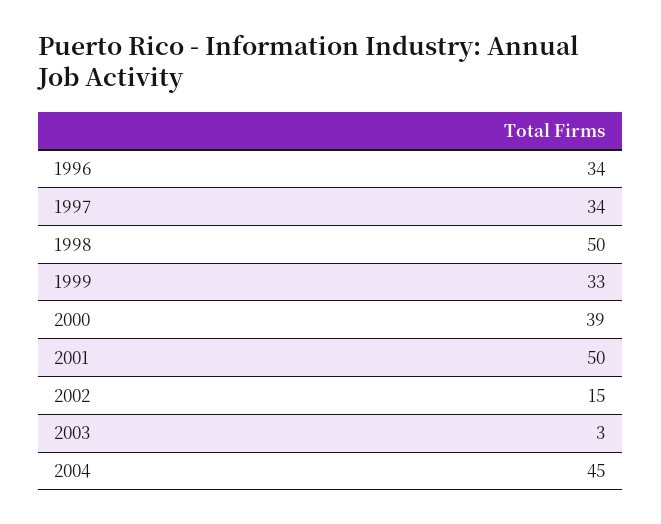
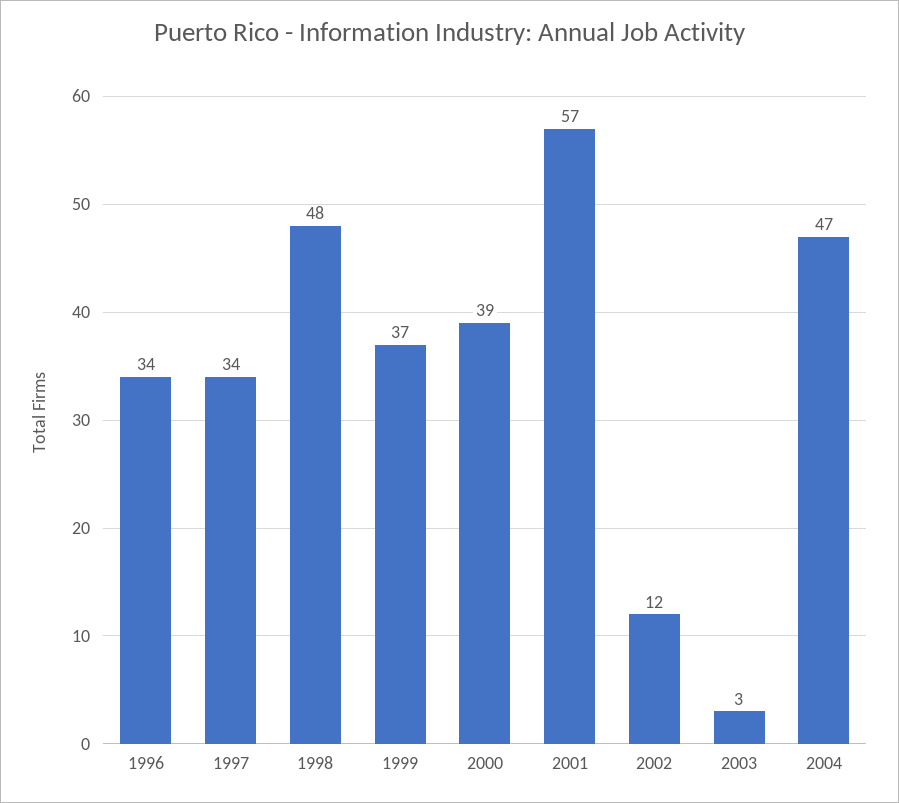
  {
    "1996": 34,
    "1997": 34,
-   "1998": 50,
+   "1998": 48,
-   "1999": 33,
+   "1999": 37,
    "2000": 39,
-   "2001": 50,
+   "2001": 57,
-   "2002": 15,
+   "2002": 12,
    "2003": 3,
-   "2004": 45
+   "2004": 47
  }

